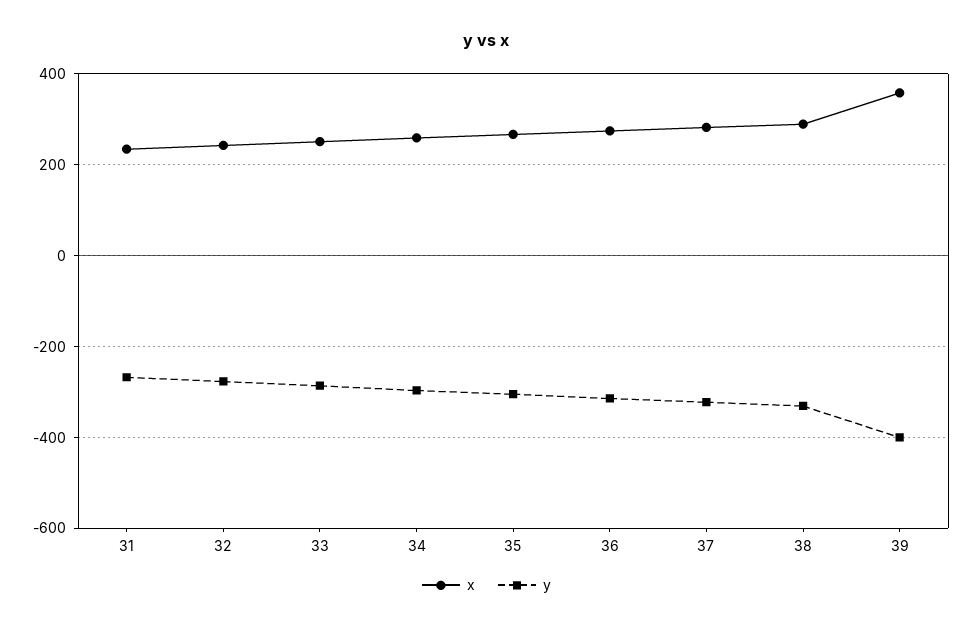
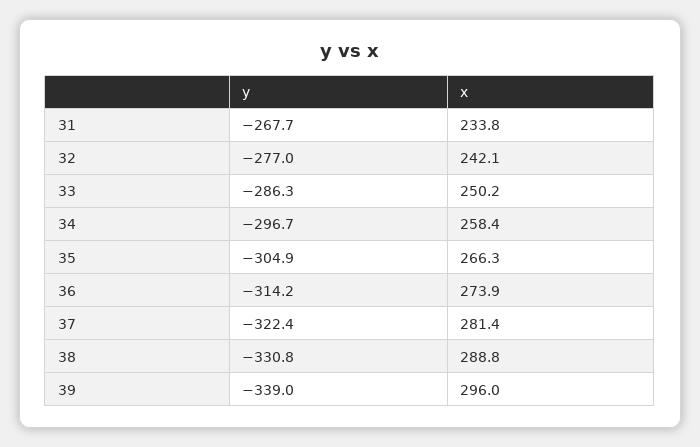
  {
    "x": {
      "31": 233.8,
      "32": 242.1,
      "33": 250.2,
      "34": 258.4,
      "35": 266.3,
      "36": 273.9,
      "37": 281.4,
      "38": 288.8,
-     "39": 360
+     "39": 296
    },
    "y": {
      "31": -267.7,
      "32": -277,
      "33": -286.3,
      "34": -296.7,
      "35": -304.9,
      "36": -314.2,
      "37": -322.4,
      "38": -330.8,
-     "39": -400
+     "39": -339
    }
  }

